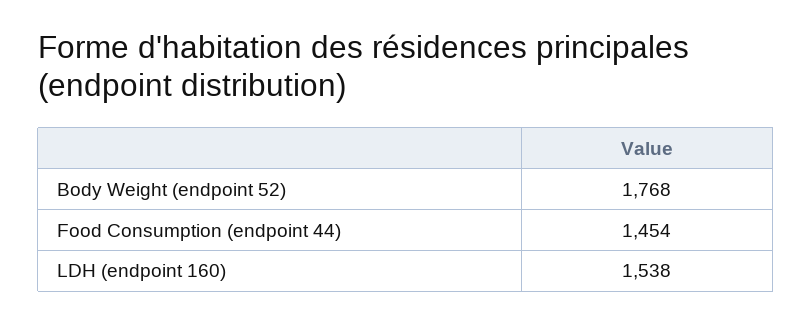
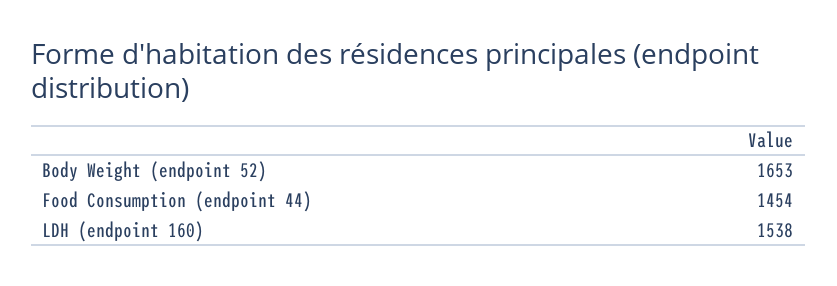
  {
-   "Body Weight (endpoint 52)": 1768,
+   "Body Weight (endpoint 52)": 1653,
    "Food Consumption (endpoint 44)": 1454,
    "LDH (endpoint 160)": 1538
  }

